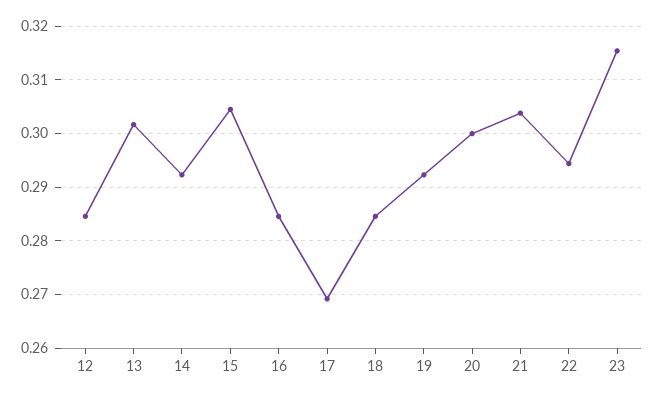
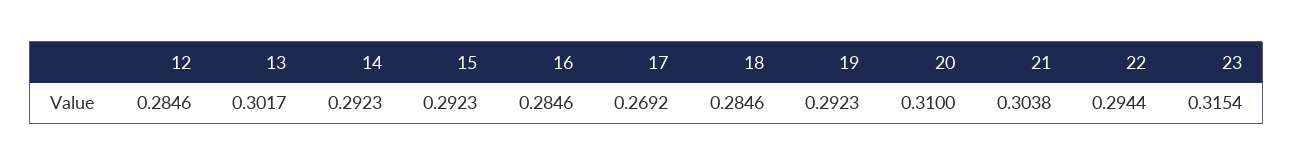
  {
    "12": 0.2846,
    "13": 0.3017,
    "14": 0.2923,
-   "15": 0.304,
+   "15": 0.2923,
    "16": 0.2846,
    "17": 0.2692,
    "18": 0.2846,
    "19": 0.2923,
-   "20": 0.3,
+   "20": 0.31,
    "21": 0.3038,
    "22": 0.2944,
    "23": 0.3154
  }

